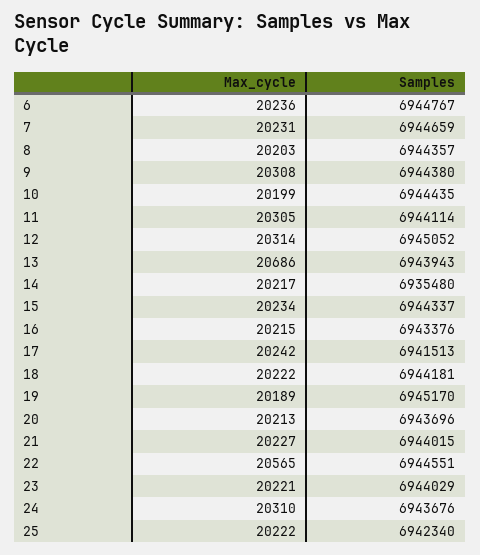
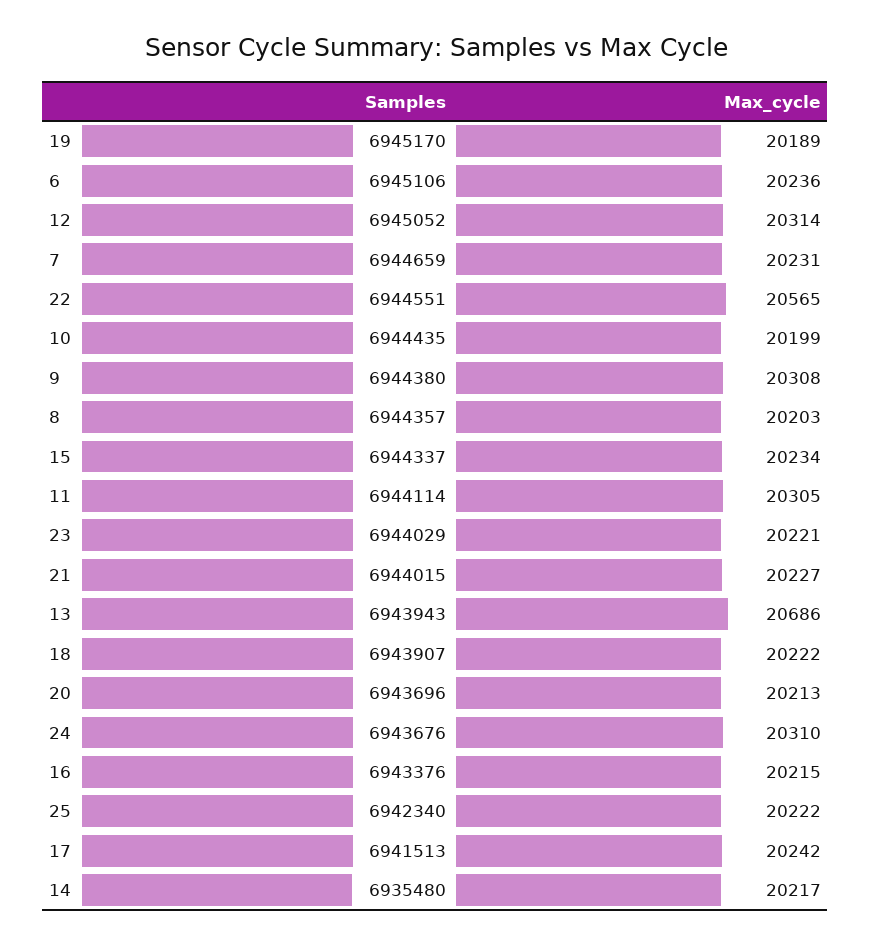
  {
    "Max_cycle": {
      "6": 20236,
      "7": 20231,
      "8": 20203,
      "9": 20308,
      "10": 20199,
      "11": 20305,
      "12": 20314,
      "13": 20686,
      "14": 20217,
      "15": 20234,
      "16": 20215,
      "17": 20242,
      "18": 20222,
      "19": 20189,
      "20": 20213,
      "21": 20227,
      "22": 20565,
      "23": 20221,
      "24": 20310,
      "25": 20222
    },
    "Samples": {
-     "6": 6944767,
+     "6": 6945106,
      "7": 6944659,
      "8": 6944357,
      "9": 6944380,
      "10": 6944435,
      "11": 6944114,
      "12": 6945052,
      "13": 6943943,
      "14": 6935480,
      "15": 6944337,
      "16": 6943376,
      "17": 6941513,
-     "18": 6944181,
+     "18": 6943907,
      "19": 6945170,
      "20": 6943696,
      "21": 6944015,
      "22": 6944551,
      "23": 6944029,
      "24": 6943676,
      "25": 6942340
    }
  }

